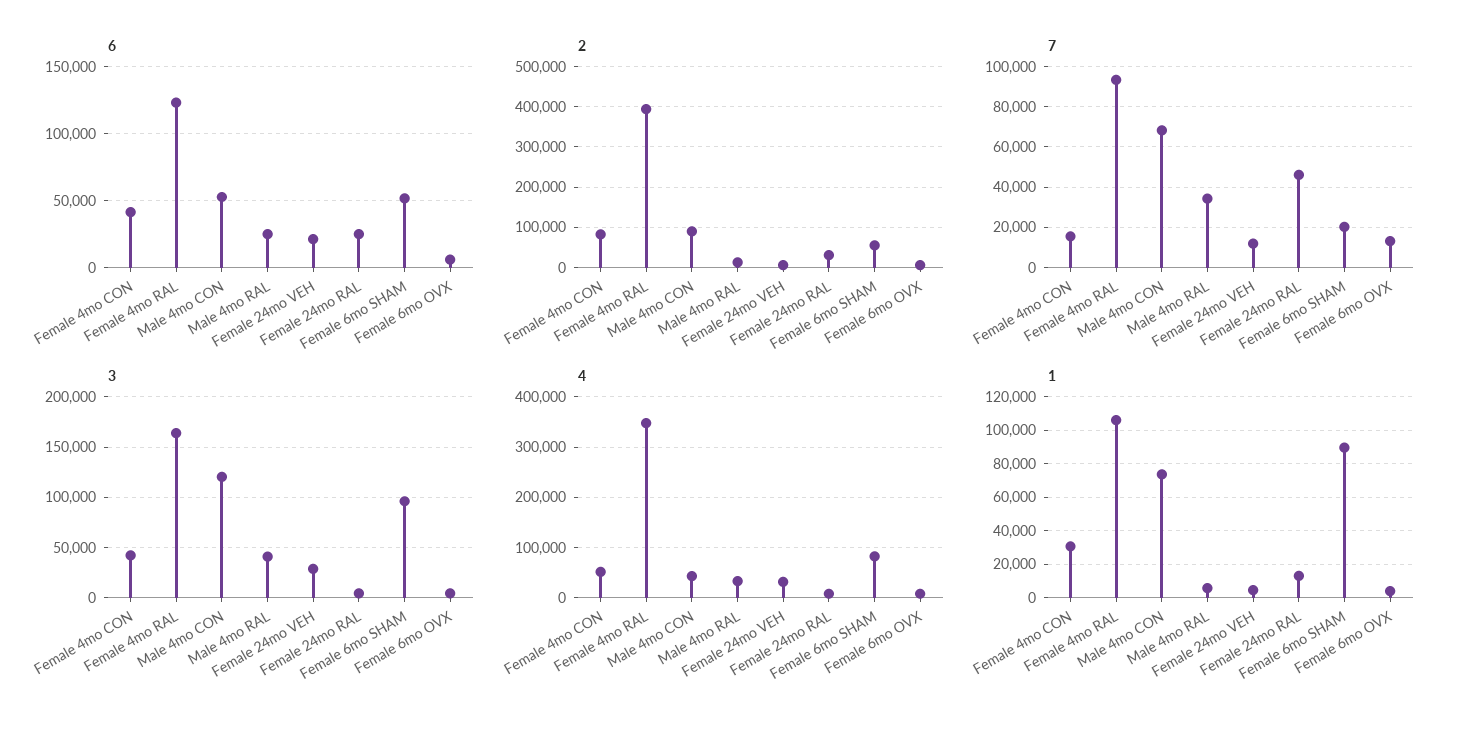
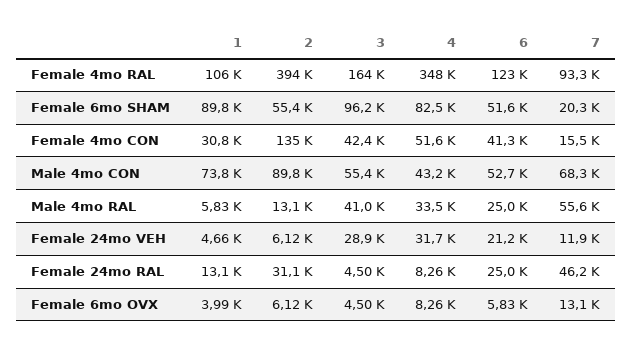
  {
    "6": {
      "Female 4mo CON": 41300,
      "Female 4mo RAL": 123000,
      "Male 4mo CON": 52700,
      "Male 4mo RAL": 25000,
      "Female 24mo VEH": 21200,
      "Female 24mo RAL": 25000,
      "Female 6mo SHAM": 51600,
      "Female 6mo OVX": 5830
    },
    "2": {
-     "Female 4mo CON": 80000,
+     "Female 4mo CON": 135000,
      "Female 4mo RAL": 394000,
      "Male 4mo CON": 89800,
      "Male 4mo RAL": 13100,
      "Female 24mo VEH": 6120,
      "Female 24mo RAL": 31100,
      "Female 6mo SHAM": 55400,
      "Female 6mo OVX": 6120
    },
    "7": {
      "Female 4mo CON": 15500,
      "Female 4mo RAL": 93300,
      "Male 4mo CON": 68300,
-     "Male 4mo RAL": 35000,
+     "Male 4mo RAL": 55600,
      "Female 24mo VEH": 11900,
      "Female 24mo RAL": 46200,
      "Female 6mo SHAM": 20300,
      "Female 6mo OVX": 13100
    },
    "3": {
      "Female 4mo CON": 42400,
      "Female 4mo RAL": 164000,
-     "Male 4mo CON": 120000,
+     "Male 4mo CON": 55400,
      "Male 4mo RAL": 41000,
      "Female 24mo VEH": 28900,
      "Female 24mo RAL": 4500,
      "Female 6mo SHAM": 96200,
      "Female 6mo OVX": 4500
    },
    "4": {
      "Female 4mo CON": 51600,
      "Female 4mo RAL": 348000,
      "Male 4mo CON": 43200,
      "Male 4mo RAL": 33500,
      "Female 24mo VEH": 31700,
      "Female 24mo RAL": 8260,
      "Female 6mo SHAM": 82500,
      "Female 6mo OVX": 8260
    },
    "1": {
      "Female 4mo CON": 30800,
      "Female 4mo RAL": 106000,
      "Male 4mo CON": 73800,
      "Male 4mo RAL": 5830,
      "Female 24mo VEH": 4660,
      "Female 24mo RAL": 13100,
      "Female 6mo SHAM": 89800,
      "Female 6mo OVX": 3990
    }
  }

